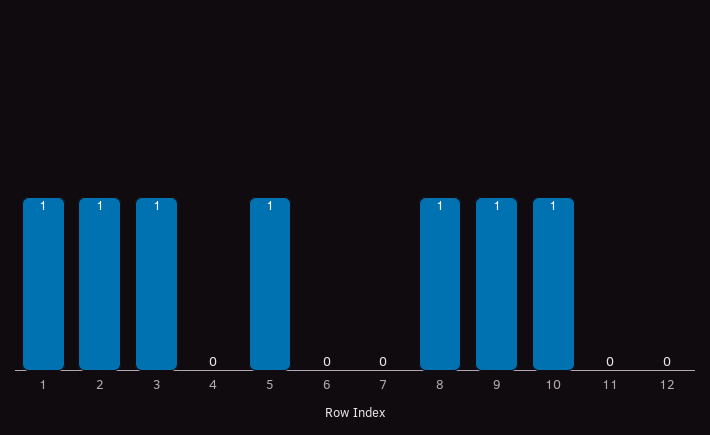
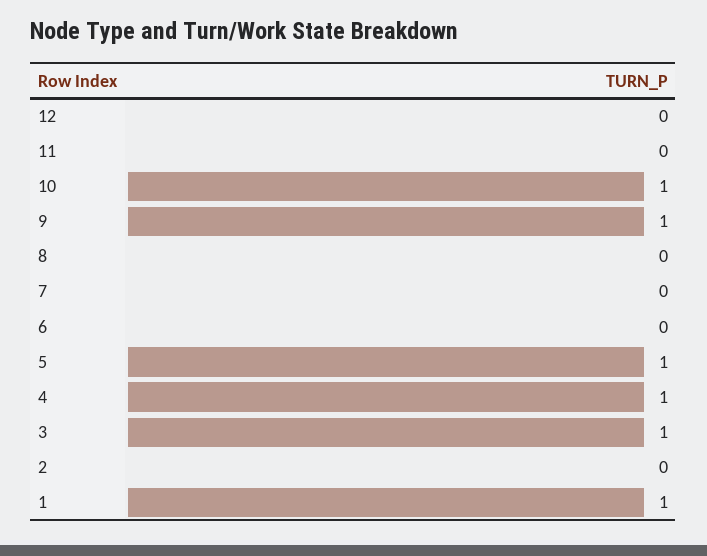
  {
    "1": 1,
-   "2": 1,
+   "2": 0,
    "3": 1,
-   "4": 0,
+   "4": 1,
    "5": 1,
    "6": 0,
    "7": 0,
-   "8": 1,
+   "8": 0,
    "9": 1,
    "10": 1,
    "11": 0,
    "12": 0
  }

